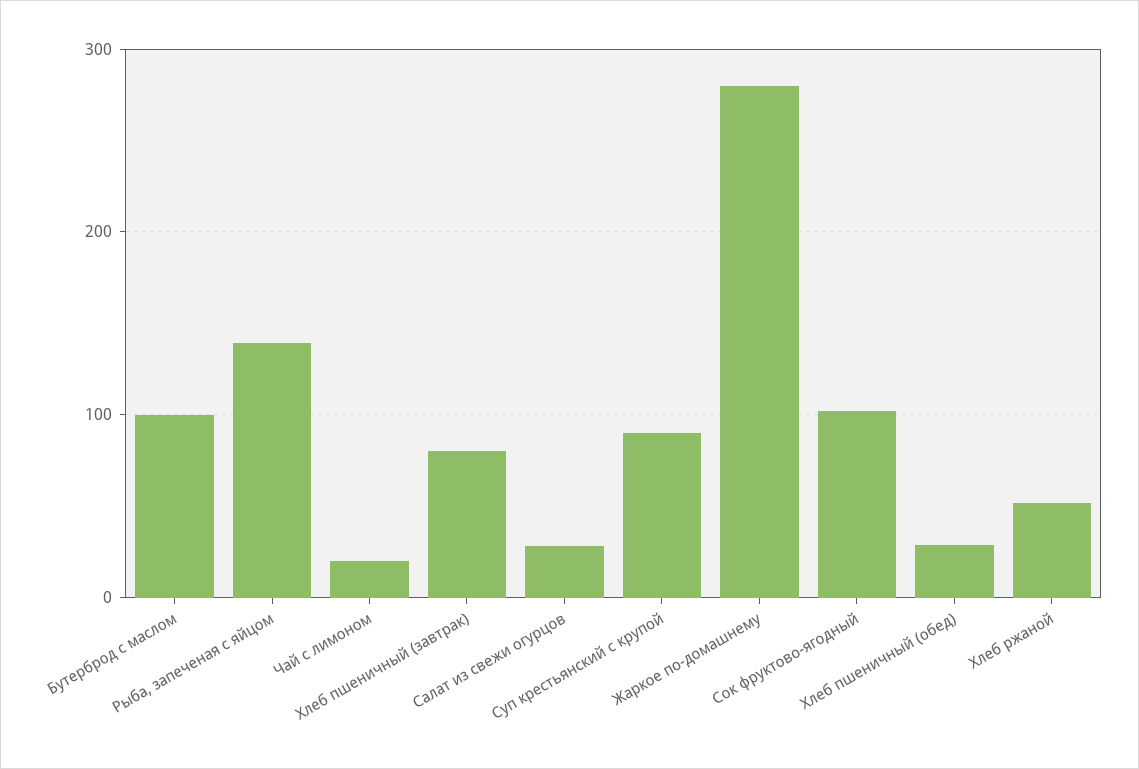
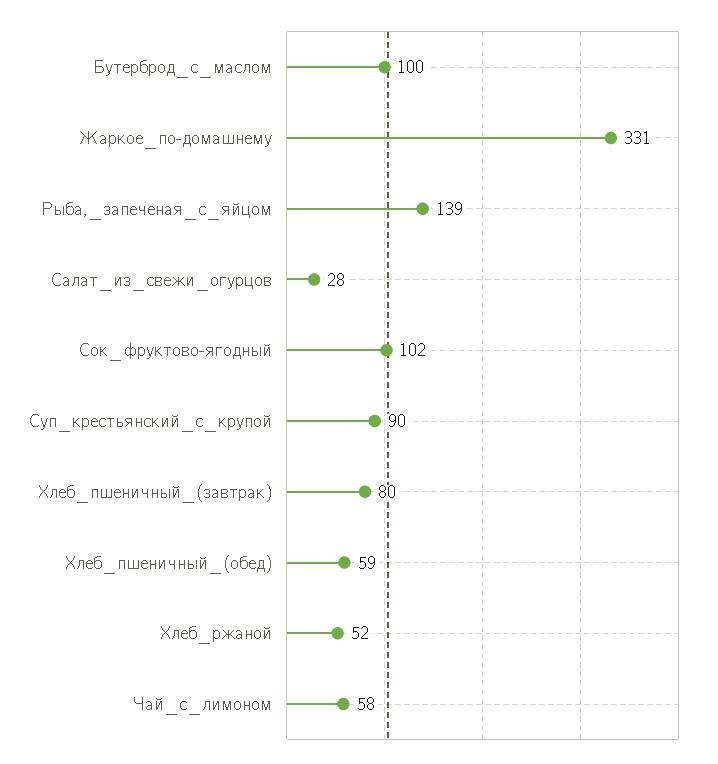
  {
    "Бутерброд с маслом": 100,
    "Рыба, запеченая с яйцом": 139,
-   "Чай с лимоном": 20,
+   "Чай с лимоном": 58,
    "Хлеб пшеничный (завтрак)": 80,
    "Салат из свежи огурцов": 28,
    "Суп крестьянский с крупой": 90,
-   "Жаркое по-домашнему": 280,
+   "Жаркое по-домашнему": 331,
    "Сок фруктово-ягодный": 102,
-   "Хлеб пшеничный (обед)": 30,
+   "Хлеб пшеничный (обед)": 59,
    "Хлеб ржаной": 52
  }

